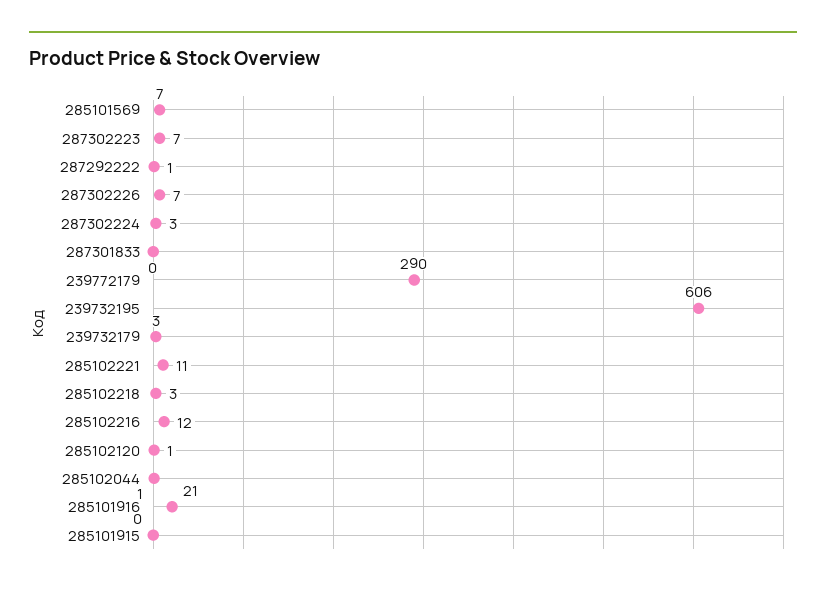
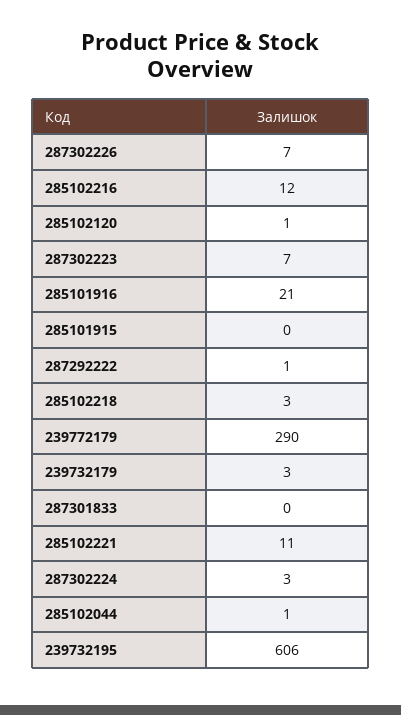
  {
-   "285101569": 7,
    "287302223": 7,
    "287292222": 1,
    "287302226": 7,
    "287302224": 3,
    "287301833": 0,
    "239772179": 290,
    "239732195": 606,
    "239732179": 3,
    "285102221": 11,
    "285102218": 3,
    "285102216": 12,
    "285102120": 1,
    "285102044": 1,
    "285101916": 21,
    "285101915": 0
  }

